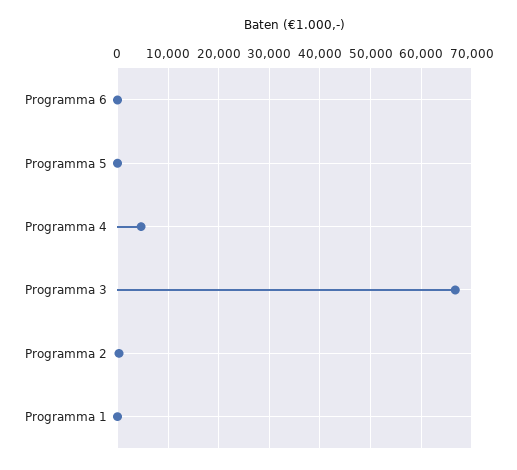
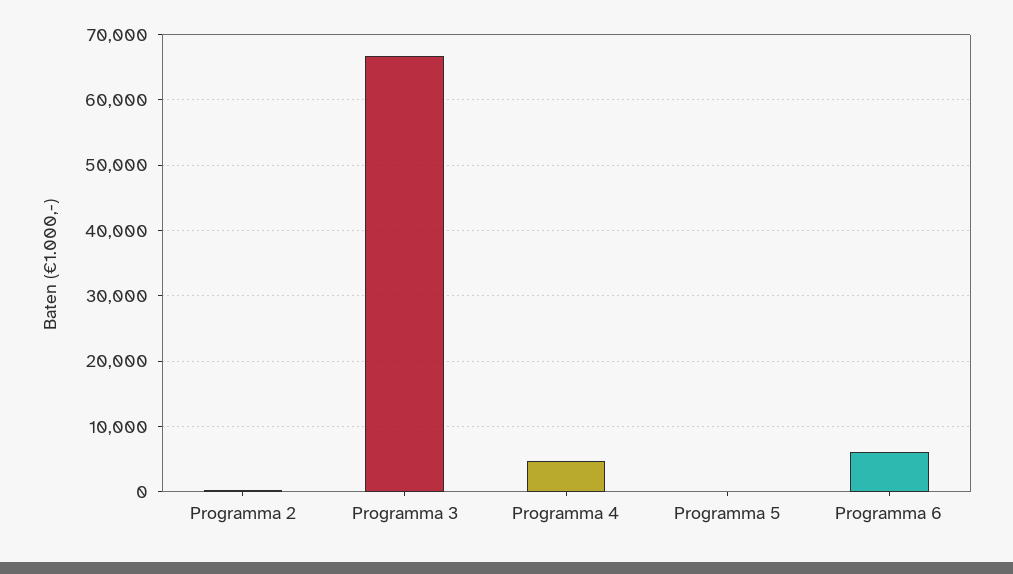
  {
-   "Programma 6": 0,
+   "Programma 6": 6000,
    "Programma 5": 0,
    "Programma 4": 5000,
    "Programma 3": 67000,
-   "Programma 2": 0,
+   "Programma 2": 0
-   "Programma 1": 0
  }

